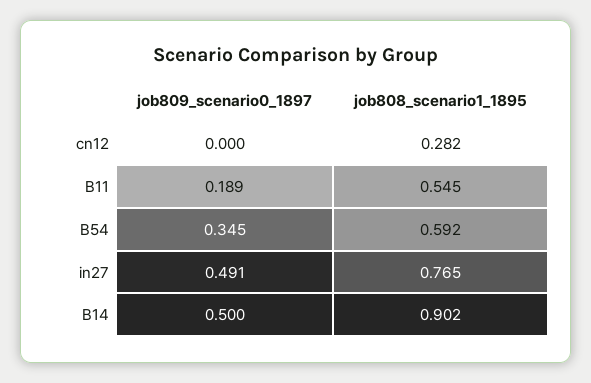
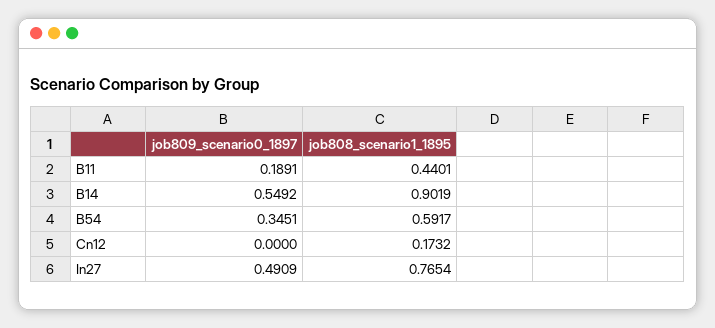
  {
    "job809_scenario0_1897": {
      "cn12": 0,
      "B11": 0.1891,
      "B54": 0.3451,
      "in27": 0.4909,
-     "B14": 0.5
+     "B14": 0.5492
    },
    "job808_scenario1_1895": {
-     "cn12": 0.282,
+     "cn12": 0.1732,
-     "B11": 0.545,
+     "B11": 0.4401,
      "B54": 0.5917,
      "in27": 0.7654,
      "B14": 0.9019
    }
  }

